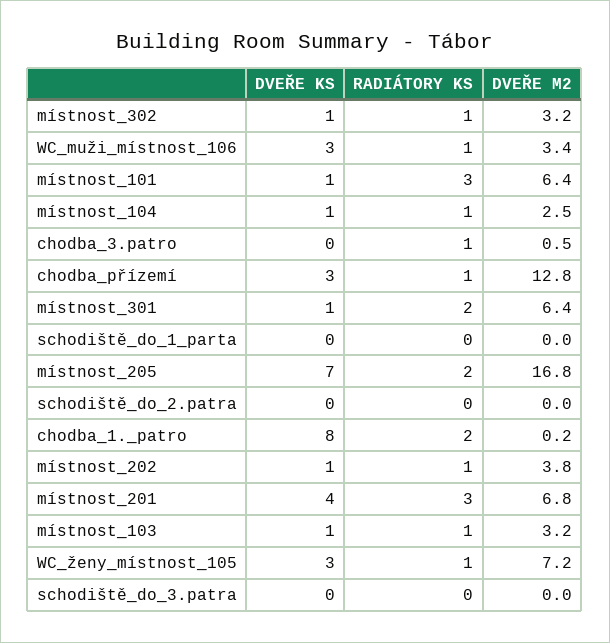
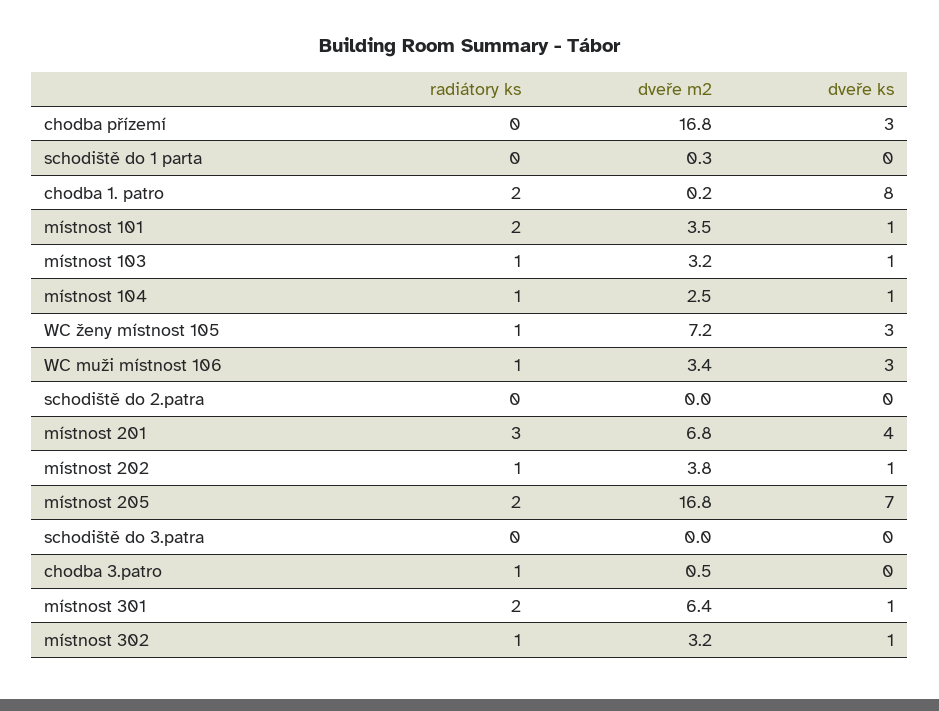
  {
    "DVEŘE KS": {
      "místnost_302": 1,
      "WC_muži_místnost_106": 3,
      "místnost_101": 1,
      "místnost_104": 1,
      "chodba_3.patro": 0,
      "chodba_přízemí": 3,
      "místnost_301": 1,
      "schodiště_do_1_parta": 0,
      "místnost_205": 7,
      "schodiště_do_2.patra": 0,
      "chodba_1._patro": 8,
      "místnost_202": 1,
      "místnost_201": 4,
      "místnost_103": 1,
      "WC_ženy_místnost_105": 3,
      "schodiště_do_3.patra": 0
    },
    "RADIÁTORY KS": {
      "místnost_302": 1,
      "WC_muži_místnost_106": 1,
-     "místnost_101": 3,
+     "místnost_101": 2,
      "místnost_104": 1,
      "chodba_3.patro": 1,
-     "chodba_přízemí": 1,
+     "chodba_přízemí": 0,
      "místnost_301": 2,
      "schodiště_do_1_parta": 0,
      "místnost_205": 2,
      "schodiště_do_2.patra": 0,
      "chodba_1._patro": 2,
      "místnost_202": 1,
      "místnost_201": 3,
      "místnost_103": 1,
      "WC_ženy_místnost_105": 1,
      "schodiště_do_3.patra": 0
    },
    "DVEŘE M2": {
      "místnost_302": 3.2,
      "WC_muži_místnost_106": 3.4,
-     "místnost_101": 6.4,
+     "místnost_101": 3.5,
      "místnost_104": 2.5,
      "chodba_3.patro": 0.5,
-     "chodba_přízemí": 12.8,
+     "chodba_přízemí": 16.8,
      "místnost_301": 6.4,
-     "schodiště_do_1_parta": 0,
+     "schodiště_do_1_parta": 0.3,
      "místnost_205": 16.8,
      "schodiště_do_2.patra": 0,
      "chodba_1._patro": 0.2,
      "místnost_202": 3.8,
      "místnost_201": 6.8,
      "místnost_103": 3.2,
      "WC_ženy_místnost_105": 7.2,
      "schodiště_do_3.patra": 0
    }
  }

